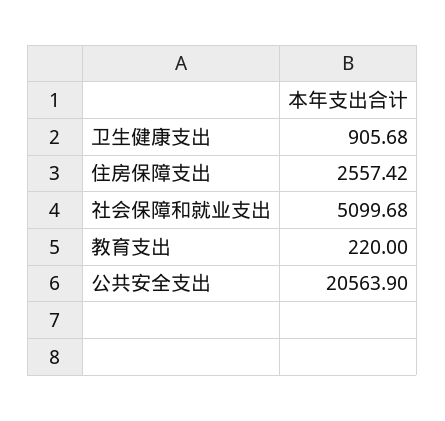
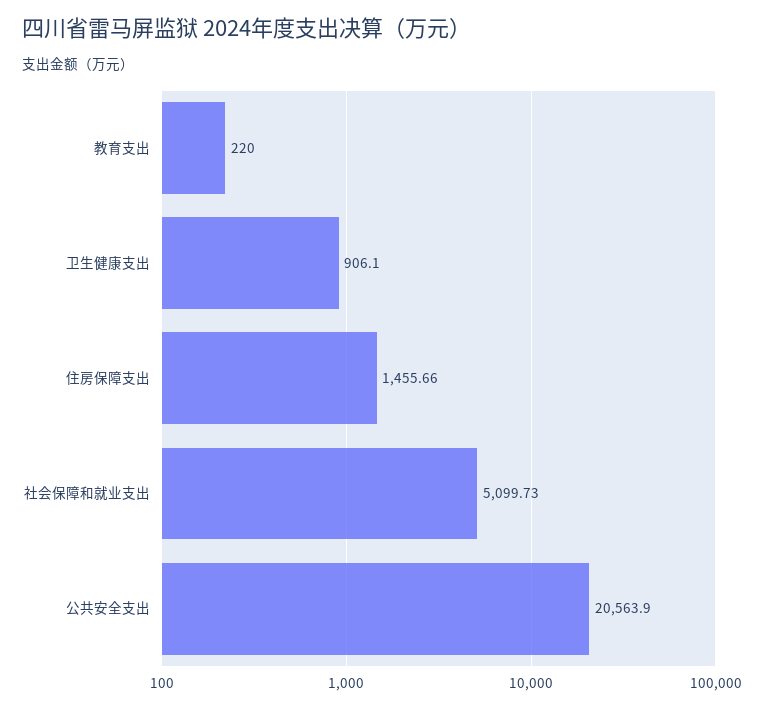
  {
-   "卫生健康支出": 905.68,
+   "卫生健康支出": 906.1,
-   "住房保障支出": 2557.42,
+   "住房保障支出": 1455.66,
-   "社会保障和就业支出": 5099.68,
+   "社会保障和就业支出": 5099.73,
    "教育支出": 220,
    "公共安全支出": 20563.9
  }

